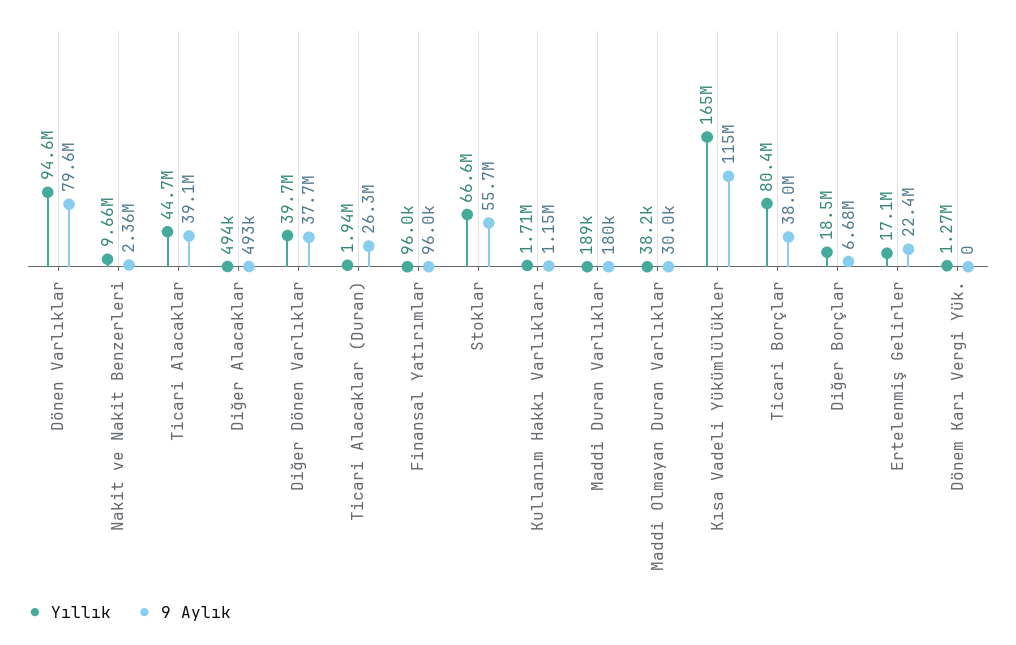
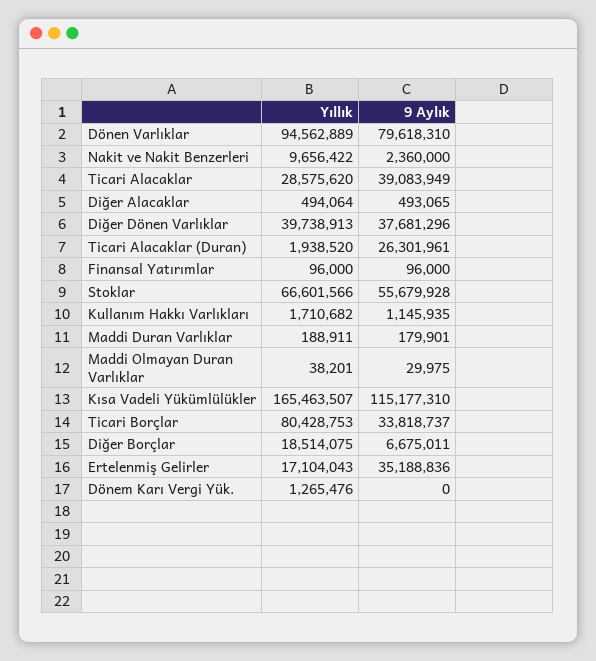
  {
    "Yıllık": {
      "Dönen Varlıklar": 94562889,
      "Nakit ve Nakit Benzerleri": 9656422,
-     "Ticari Alacaklar": 44700000,
+     "Ticari Alacaklar": 28575620,
      "Diğer Alacaklar": 494064,
      "Diğer Dönen Varlıklar": 39738913,
      "Ticari Alacaklar (Duran)": 1938520,
      "Finansal Yatırımlar": 96000,
      "Stoklar": 66601566,
      "Kullanım Hakkı Varlıkları": 1710682,
      "Maddi Duran Varlıklar": 188911,
      "Maddi Olmayan Duran Varlıklar": 38201,
      "Kısa Vadeli Yükümlülükler": 165463507,
      "Ticari Borçlar": 80428753,
      "Diğer Borçlar": 18514075,
      "Ertelenmiş Gelirler": 17104043,
      "Dönem Karı Vergi Yük.": 1265476
    },
    "9 Aylık": {
      "Dönen Varlıklar": 79618310,
      "Nakit ve Nakit Benzerleri": 2360000,
      "Ticari Alacaklar": 39083949,
      "Diğer Alacaklar": 493065,
      "Diğer Dönen Varlıklar": 37681296,
      "Ticari Alacaklar (Duran)": 26301961,
      "Finansal Yatırımlar": 96000,
      "Stoklar": 55679928,
      "Kullanım Hakkı Varlıkları": 1145935,
      "Maddi Duran Varlıklar": 179901,
      "Maddi Olmayan Duran Varlıklar": 29975,
      "Kısa Vadeli Yükümlülükler": 115177310,
-     "Ticari Borçlar": 38000000,
+     "Ticari Borçlar": 33818737,
      "Diğer Borçlar": 6675011,
-     "Ertelenmiş Gelirler": 22400000,
+     "Ertelenmiş Gelirler": 35188836,
      "Dönem Karı Vergi Yük.": 0
    }
  }

